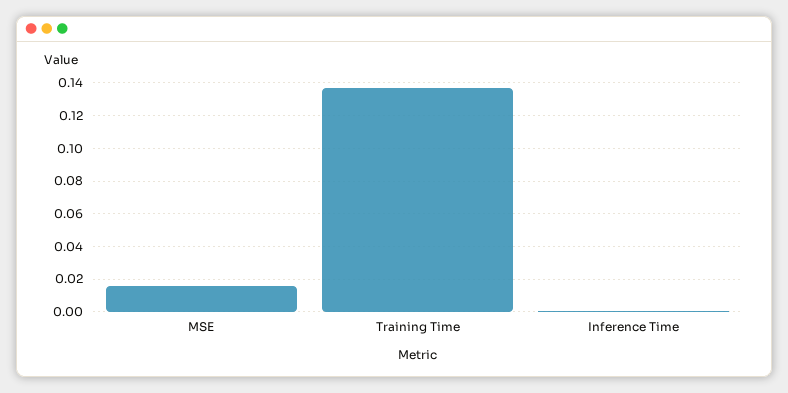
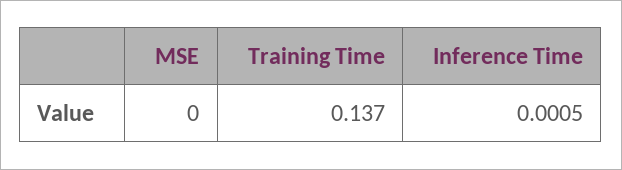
  {
-   "MSE": 0.015,
+   "MSE": 0,
    "Training Time": 0.137,
    "Inference Time": 0.0005
  }

